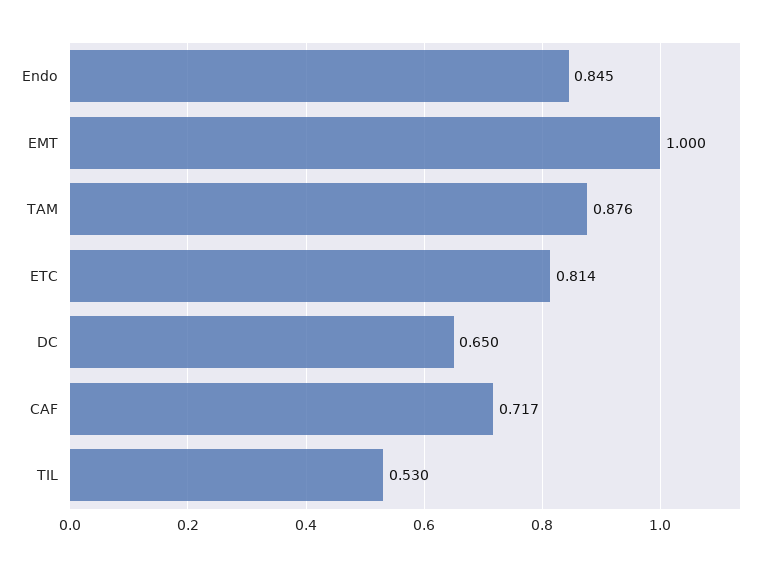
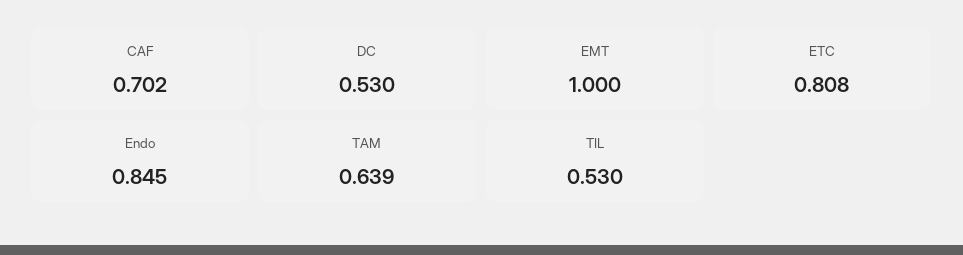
  {
    "Endo": 0.845,
    "EMT": 1,
-   "TAM": 0.876,
+   "TAM": 0.639,
-   "ETC": 0.814,
+   "ETC": 0.808,
-   "DC": 0.65,
+   "DC": 0.53,
-   "CAF": 0.717,
+   "CAF": 0.702,
    "TIL": 0.53
  }

